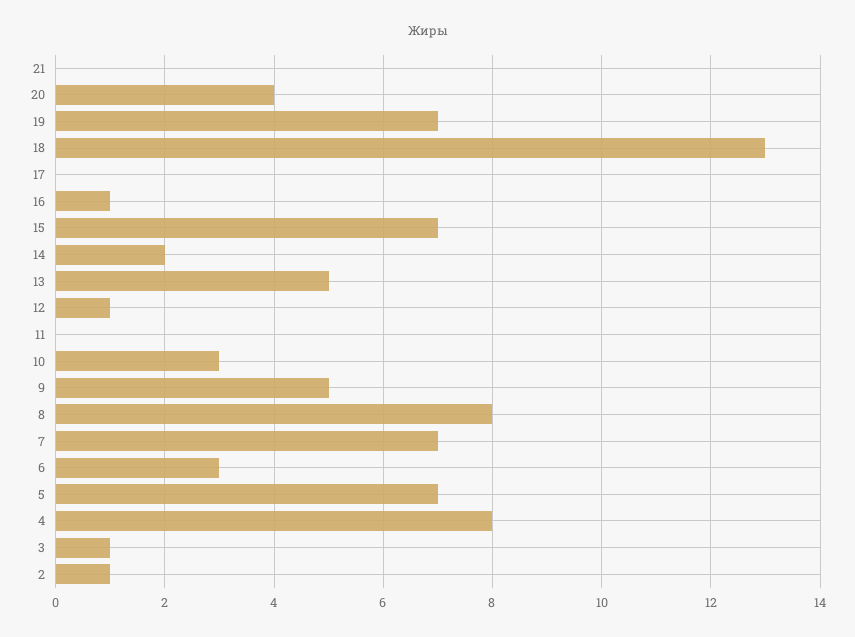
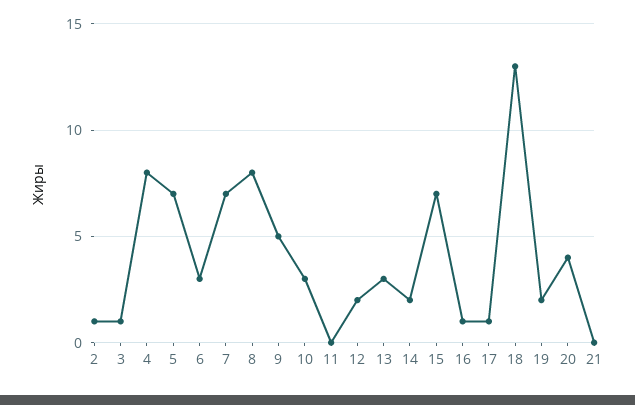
  {
    "21": 0,
    "20": 4,
-   "19": 7,
+   "19": 2,
    "18": 13,
-   "17": 0,
+   "17": 1,
    "16": 1,
    "15": 7,
    "14": 2,
-   "13": 5,
+   "13": 3,
-   "12": 1,
+   "12": 2,
    "11": 0,
    "10": 3,
    "9": 5,
    "8": 8,
    "7": 7,
    "6": 3,
    "5": 7,
    "4": 8,
    "3": 1,
    "2": 1
  }

